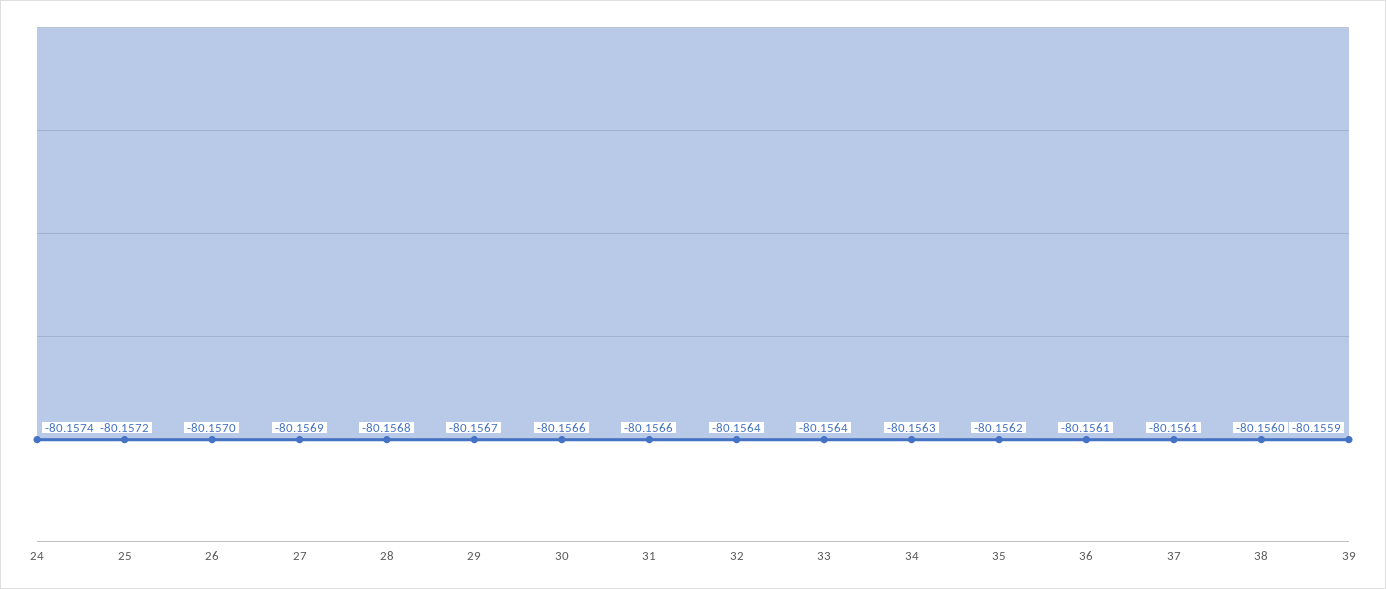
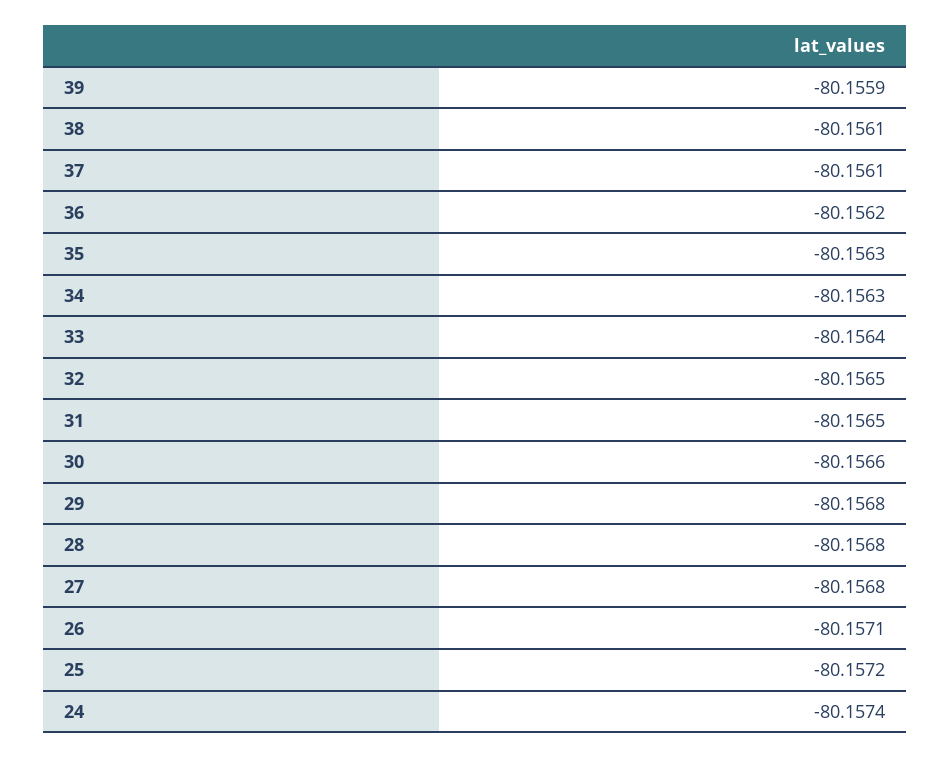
  {
    "24": -80.1574,
    "25": -80.1572,
-   "26": -80.157,
+   "26": -80.1571,
-   "27": -80.1569,
+   "27": -80.1568,
    "28": -80.1568,
-   "29": -80.1567,
+   "29": -80.1568,
    "30": -80.1566,
-   "31": -80.1566,
+   "31": -80.1565,
-   "32": -80.1564,
+   "32": -80.1565,
    "33": -80.1564,
    "34": -80.1563,
-   "35": -80.1562,
+   "35": -80.1563,
-   "36": -80.1561,
+   "36": -80.1562,
    "37": -80.1561,
-   "38": -80.156,
+   "38": -80.1561,
    "39": -80.1559
  }

